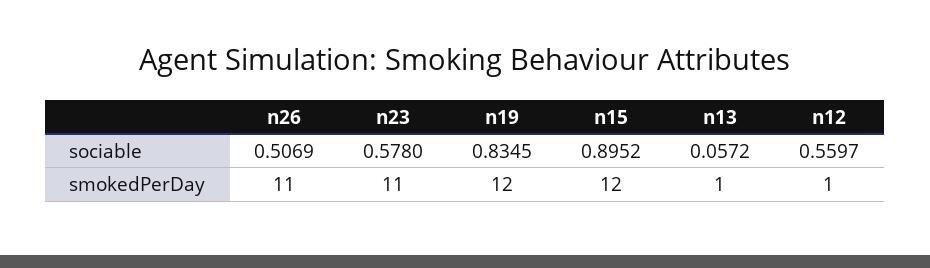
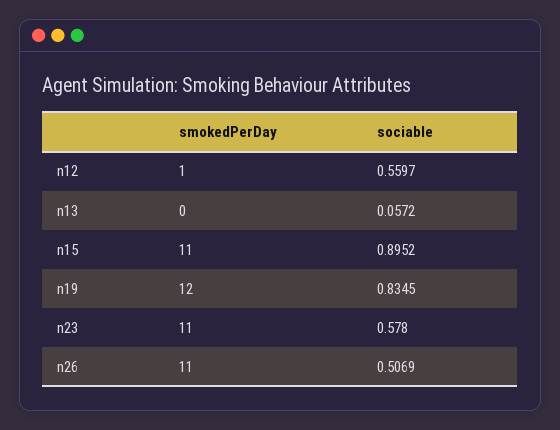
  {
    "n26": {
      "sociable": 0.5069,
      "smokedPerDay": 11
    },
    "n23": {
      "sociable": 0.578,
      "smokedPerDay": 11
    },
    "n19": {
      "sociable": 0.8345,
      "smokedPerDay": 12
    },
    "n15": {
      "sociable": 0.8952,
-     "smokedPerDay": 12
+     "smokedPerDay": 11
    },
    "n13": {
      "sociable": 0.0572,
-     "smokedPerDay": 1
+     "smokedPerDay": 0
    },
    "n12": {
      "sociable": 0.5597,
      "smokedPerDay": 1
    }
  }

